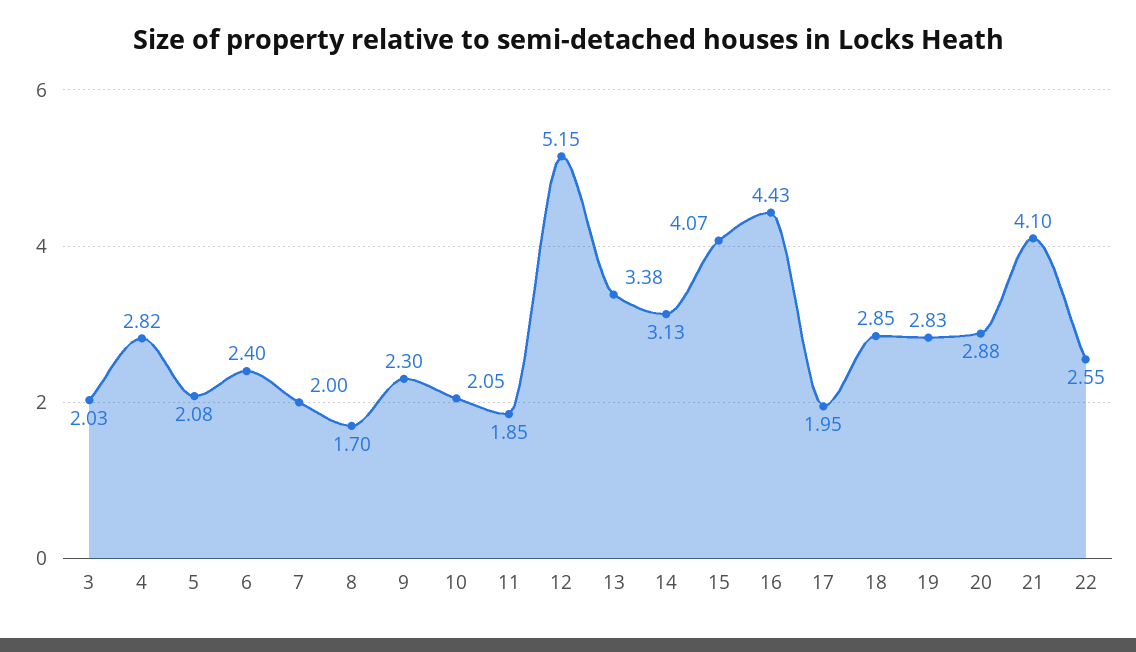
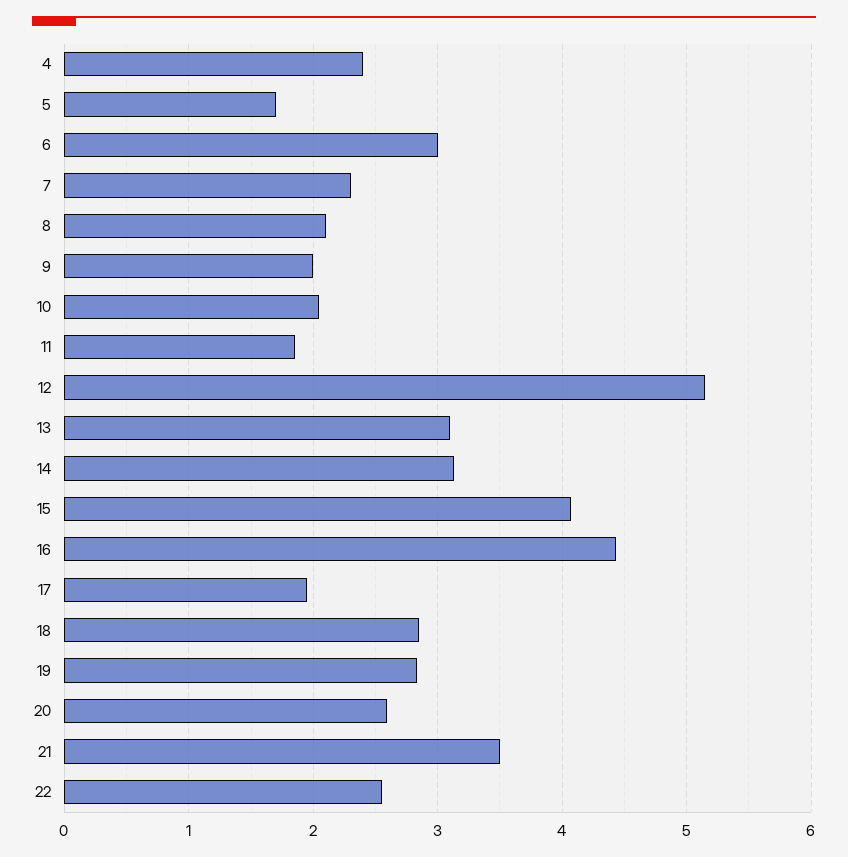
  {
-   "3": 2.03,
-   "4": 2.82,
+   "4": 2.4,
-   "5": 2.08,
+   "5": 1.7,
-   "6": 2.4,
+   "6": 3,
-   "7": 2,
+   "7": 2.3,
-   "8": 1.7,
+   "8": 2.1,
-   "9": 2.3,
+   "9": 2,
    "10": 2.05,
    "11": 1.85,
    "12": 5.15,
-   "13": 3.38,
+   "13": 3.1,
    "14": 3.13,
    "15": 4.07,
    "16": 4.43,
    "17": 1.95,
    "18": 2.85,
    "19": 2.83,
-   "20": 2.88,
+   "20": 2.6,
-   "21": 4.1,
+   "21": 3.5,
    "22": 2.55
  }

